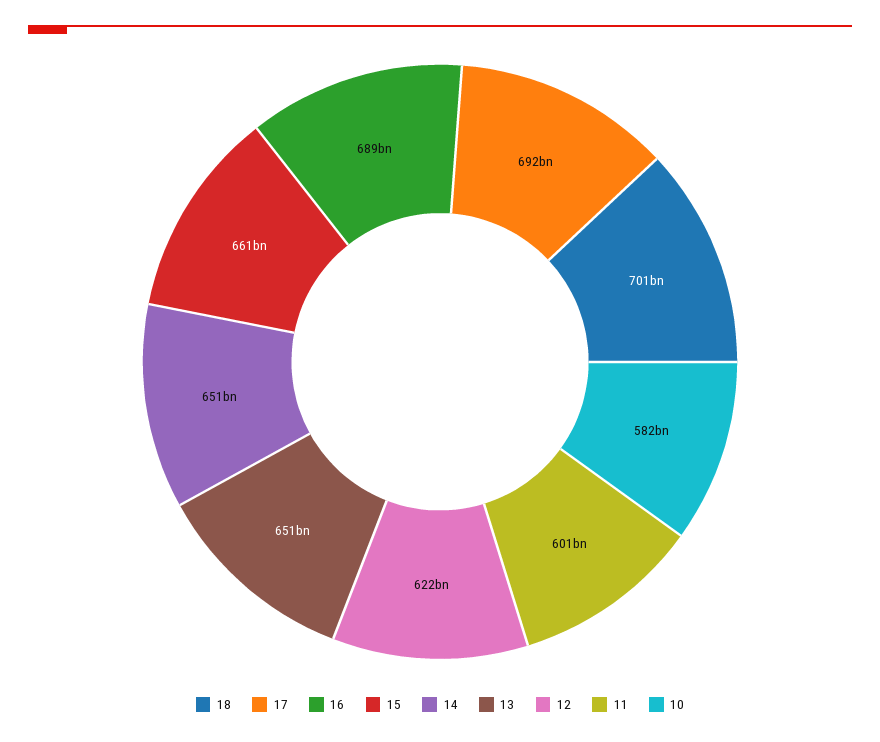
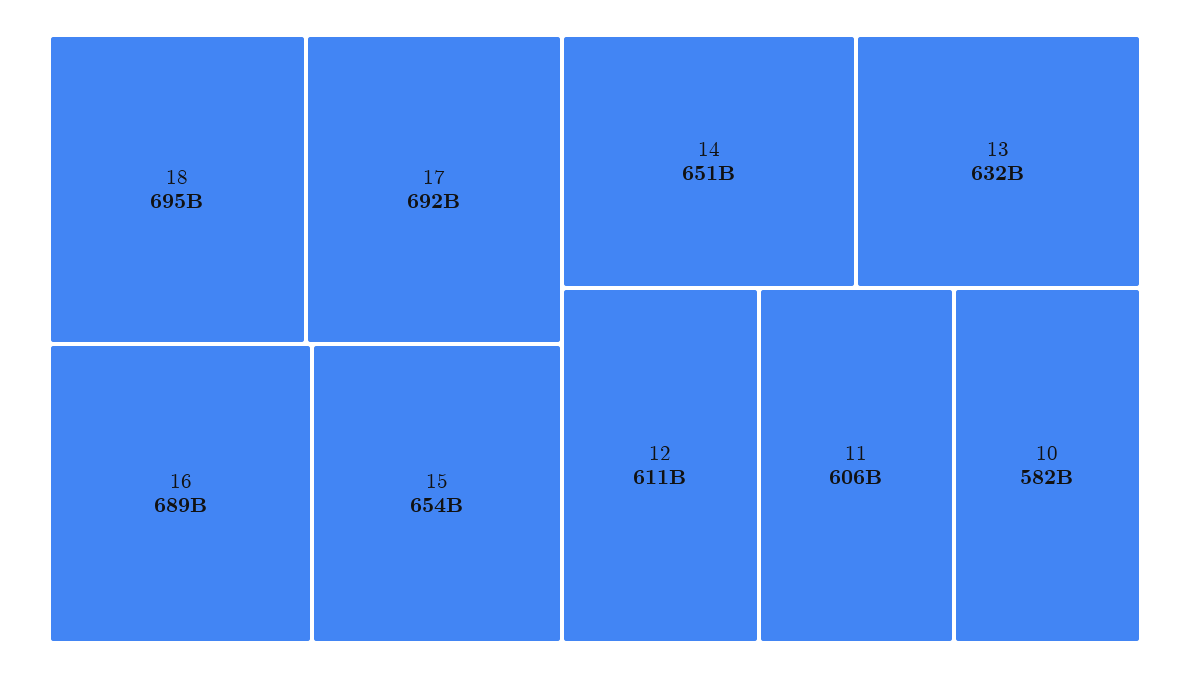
  {
-   "18": 701000000000,
+   "18": 695000000000,
    "17": 692000000000,
    "16": 689000000000,
-   "15": 661000000000,
+   "15": 654000000000,
    "14": 651000000000,
-   "13": 651000000000,
+   "13": 632000000000,
-   "12": 622000000000,
+   "12": 611000000000,
-   "11": 601000000000,
+   "11": 606000000000,
    "10": 582000000000
  }

